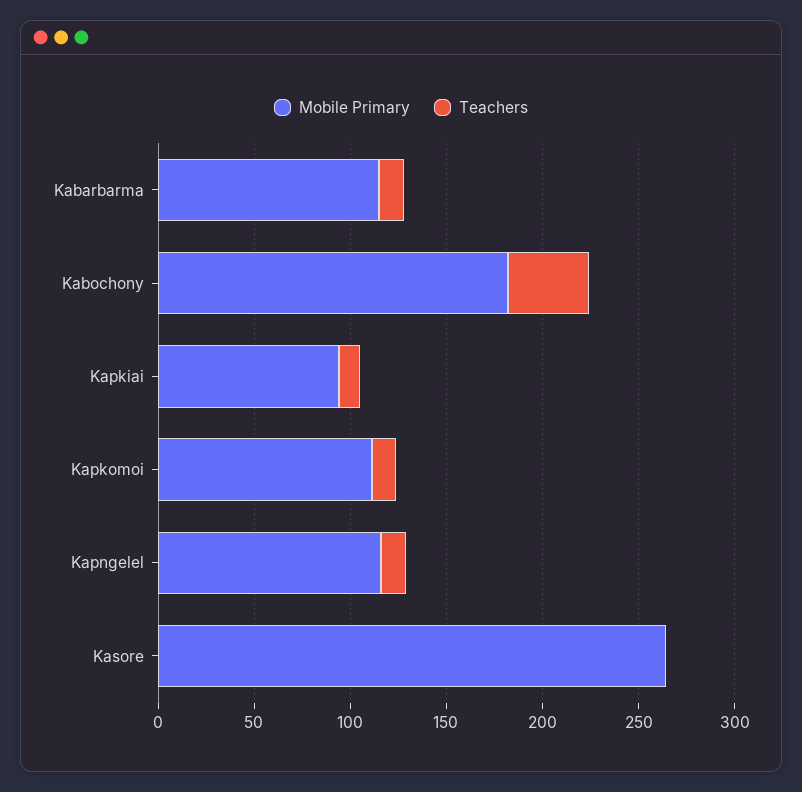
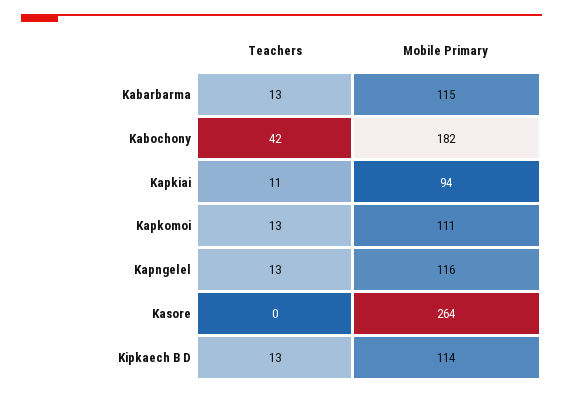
  {
    "Mobile Primary": {
      "Kabarbarma": 115,
      "Kabochony": 182,
      "Kapkiai": 94,
      "Kapkomoi": 111,
      "Kapngelel": 116,
-     "Kasore": 264
+     "Kasore": 264,
+     "Kipkaech B D": 114
    },
    "Teachers": {
      "Kabarbarma": 13,
      "Kabochony": 42,
      "Kapkiai": 11,
      "Kapkomoi": 13,
      "Kapngelel": 13,
-     "Kasore": 0
+     "Kasore": 0,
+     "Kipkaech B D": 13
    }
  }

